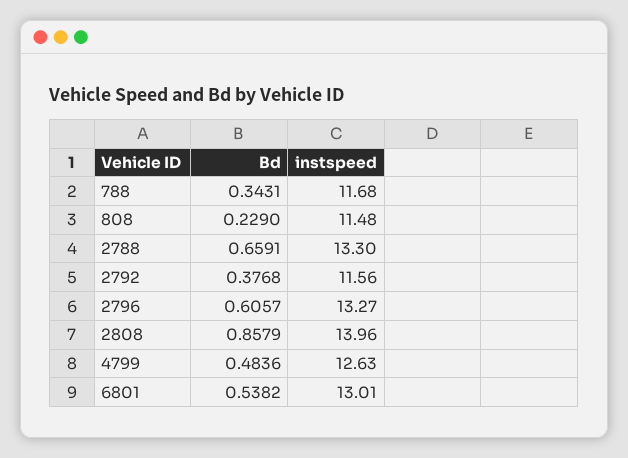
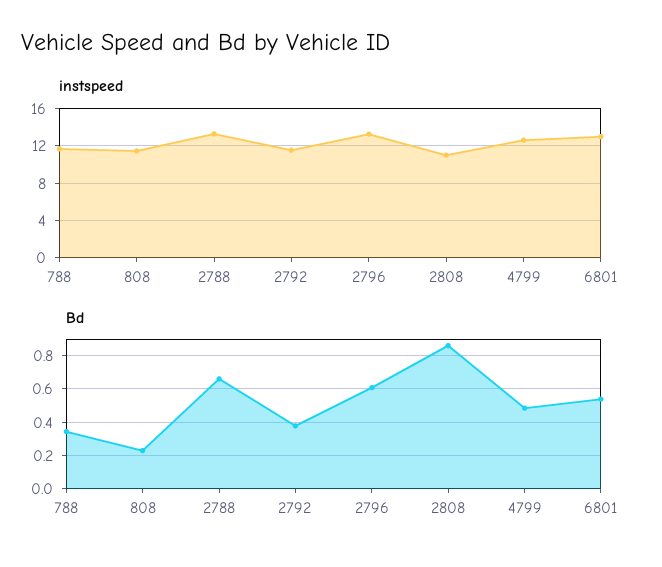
  {
    "Bd": {
      "788": 0.3431,
      "808": 0.229,
      "2788": 0.6591,
      "2792": 0.3768,
      "2796": 0.6057,
      "2808": 0.8579,
      "4799": 0.4836,
      "6801": 0.5382
    },
    "instspeed": {
      "788": 11.68,
      "808": 11.48,
      "2788": 13.3,
      "2792": 11.56,
      "2796": 13.27,
-     "2808": 13.96,
+     "2808": 11,
      "4799": 12.63,
      "6801": 13.01
    }
  }

